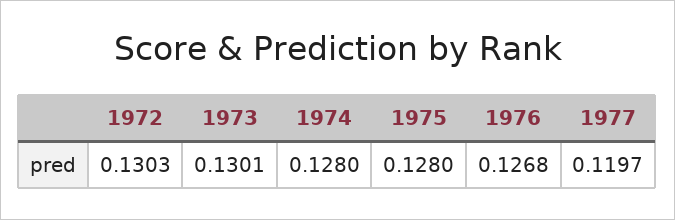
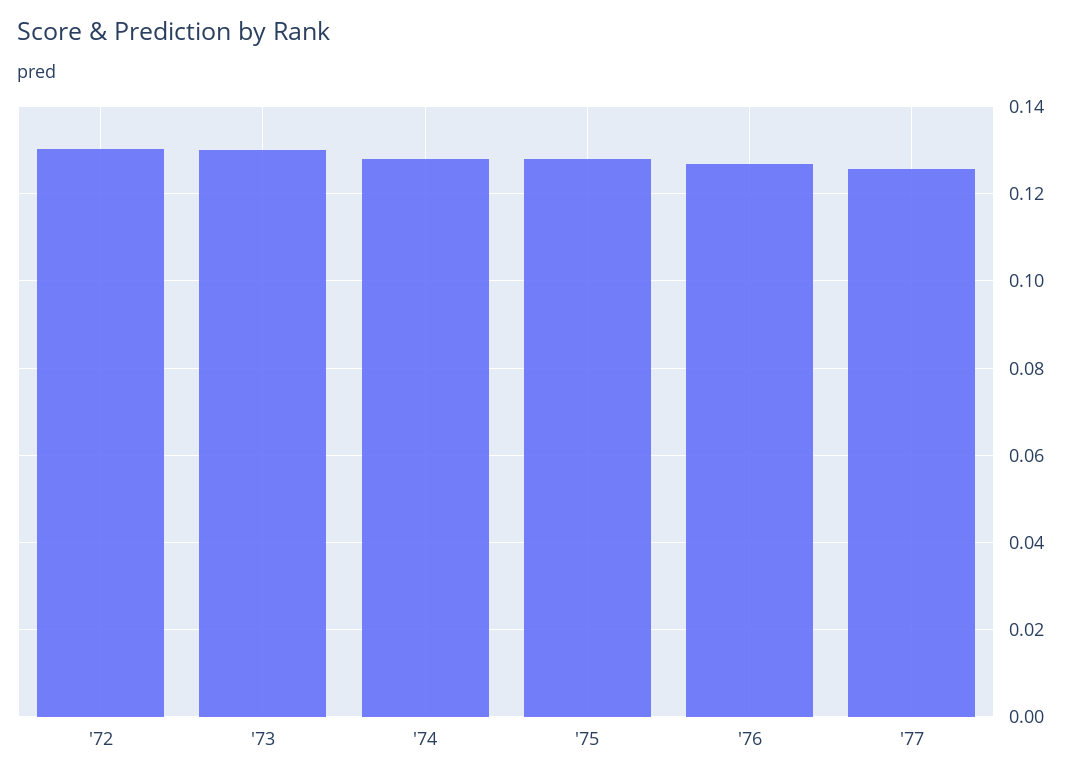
  {
    "1972": 0.1303,
    "1973": 0.1301,
    "1974": 0.128,
    "1975": 0.128,
    "1976": 0.1268,
-   "1977": 0.1197
+   "1977": 0.126
  }

